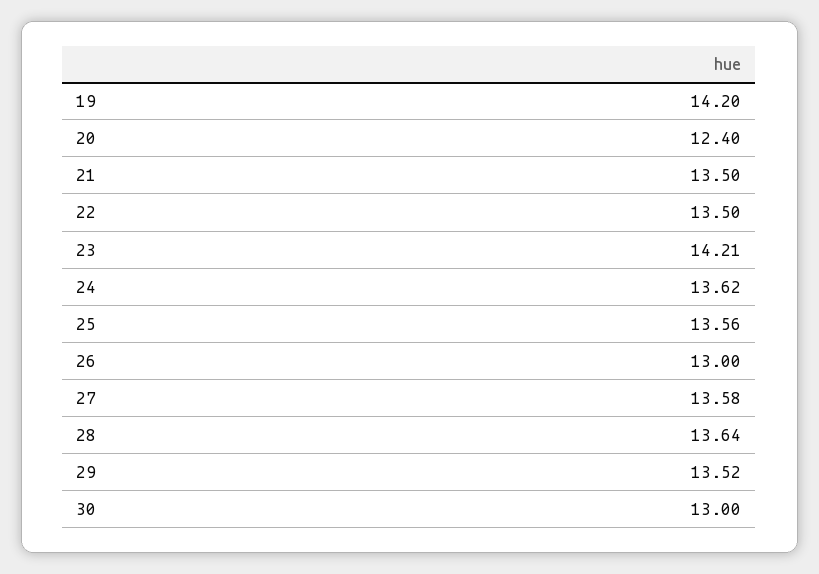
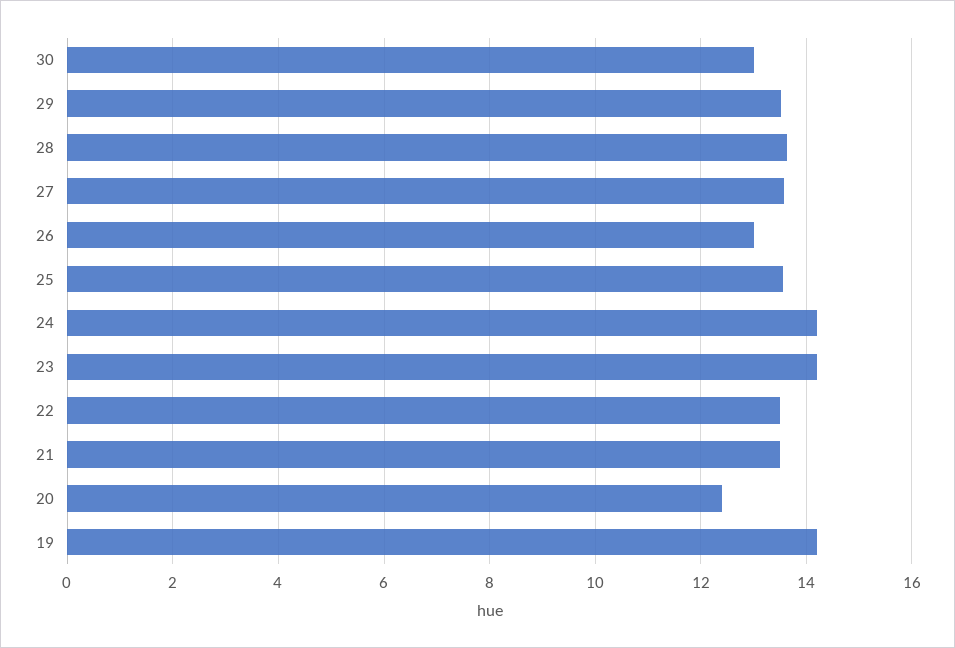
  {
    "19": 14.2,
    "20": 12.4,
    "21": 13.5,
    "22": 13.5,
    "23": 14.21,
-   "24": 13.62,
+   "24": 14.2,
    "25": 13.56,
    "26": 13,
    "27": 13.58,
    "28": 13.64,
    "29": 13.52,
    "30": 13
  }

